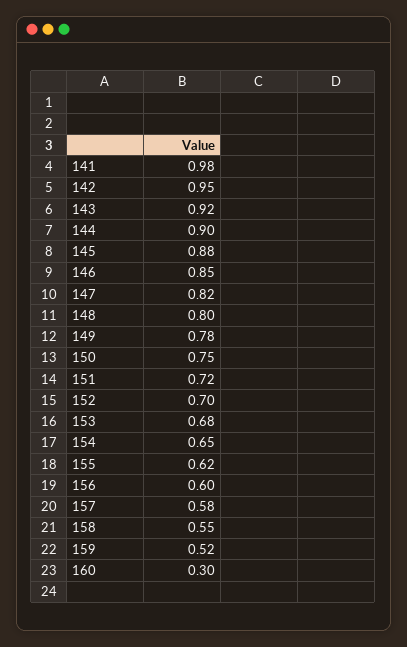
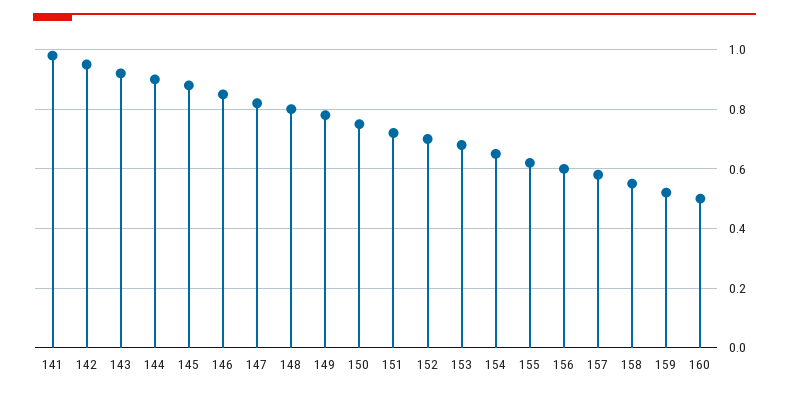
  {
    "141": 0.98,
    "142": 0.95,
    "143": 0.92,
    "144": 0.9,
    "145": 0.88,
    "146": 0.85,
    "147": 0.82,
    "148": 0.8,
    "149": 0.78,
    "150": 0.75,
    "151": 0.72,
    "152": 0.7,
    "153": 0.68,
    "154": 0.65,
    "155": 0.62,
    "156": 0.6,
    "157": 0.58,
    "158": 0.55,
    "159": 0.52,
-   "160": 0.3
+   "160": 0.5
  }

